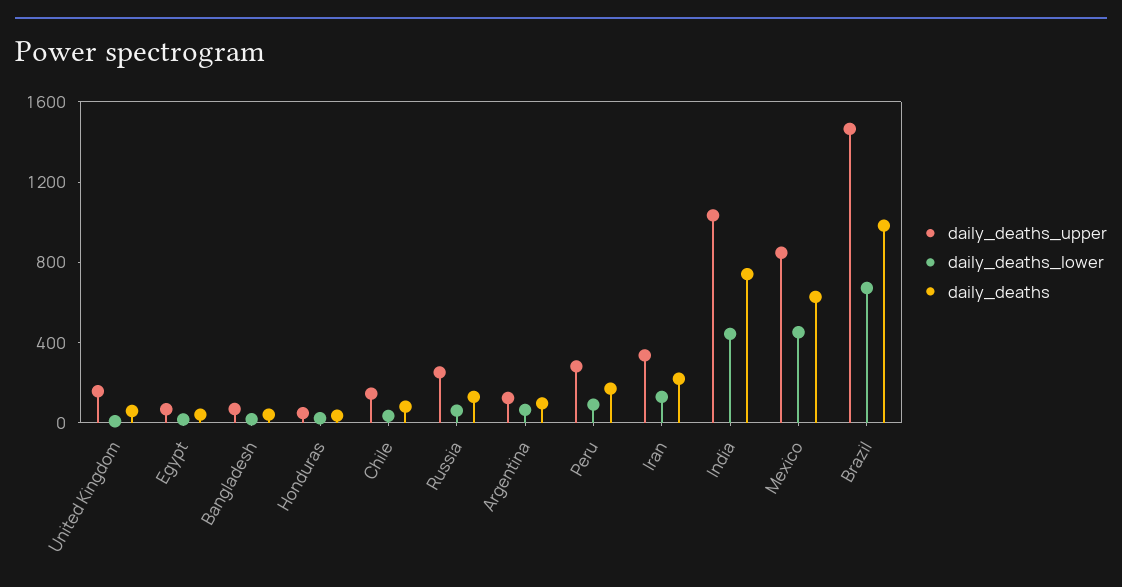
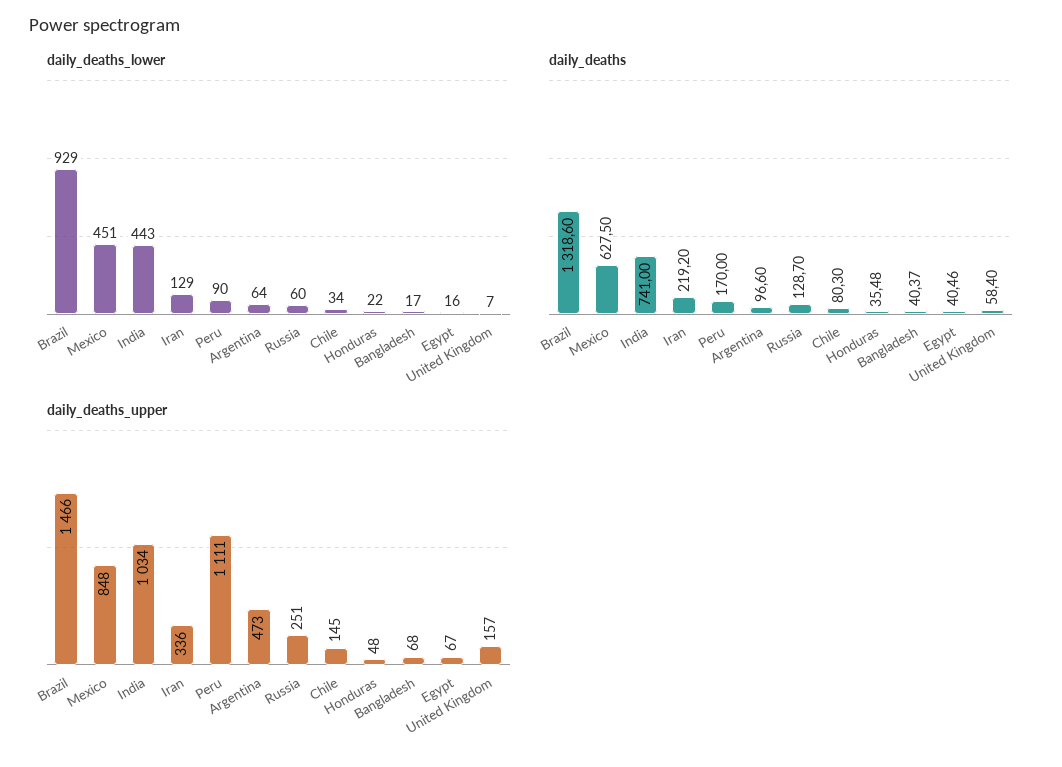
  {
    "daily_deaths_upper": {
      "United Kingdom": 157,
      "Egypt": 67,
      "Bangladesh": 68,
      "Honduras": 48,
      "Chile": 145,
      "Russia": 251,
-     "Argentina": 100,
+     "Argentina": 473,
-     "Peru": 300,
+     "Peru": 1111,
      "Iran": 336,
      "India": 1034,
      "Mexico": 848,
      "Brazil": 1466
    },
    "daily_deaths_lower": {
      "United Kingdom": 7,
      "Egypt": 16,
      "Bangladesh": 17,
      "Honduras": 22,
      "Chile": 34,
      "Russia": 60,
      "Argentina": 64,
      "Peru": 90,
      "Iran": 129,
      "India": 443,
      "Mexico": 451,
-     "Brazil": 700
+     "Brazil": 929
    },
    "daily_deaths": {
      "United Kingdom": 58.4,
      "Egypt": 40.46,
      "Bangladesh": 40.37,
      "Honduras": 35.48,
      "Chile": 80.3,
      "Russia": 128.7,
      "Argentina": 96.6,
      "Peru": 170,
      "Iran": 219.2,
      "India": 741,
      "Mexico": 627.5,
-     "Brazil": 1000
+     "Brazil": 1318.6
    }
  }

